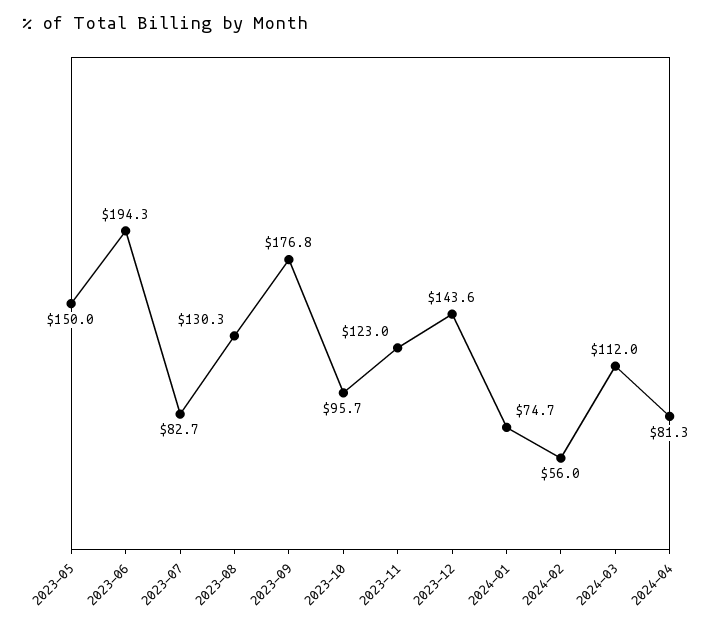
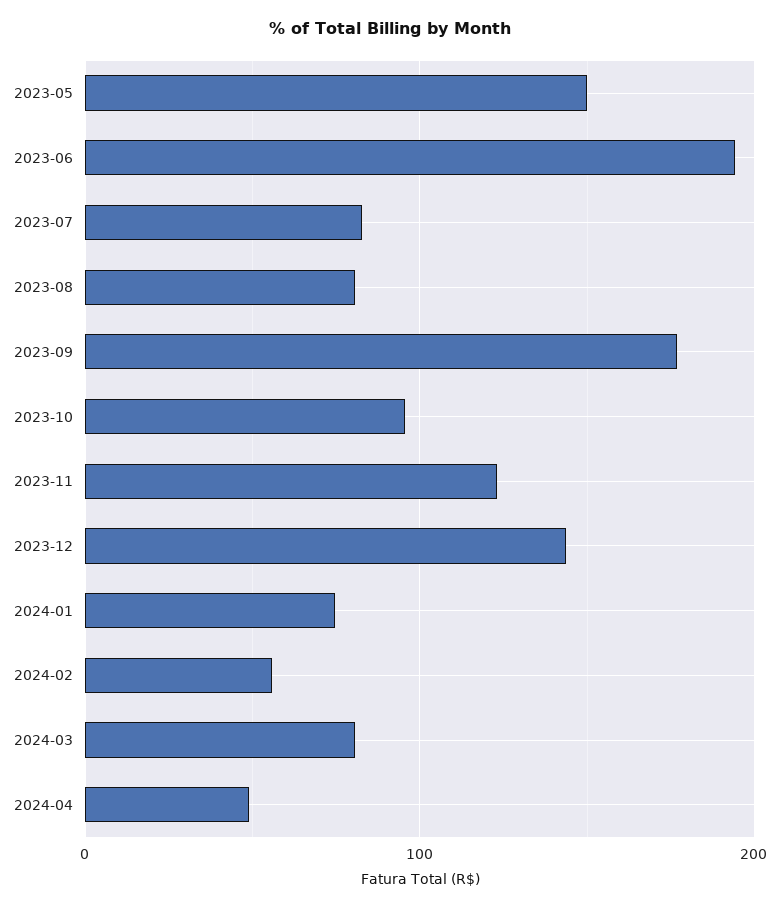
  {
    "2023-05": 150,
    "2023-06": 194.3,
    "2023-07": 82.7,
-   "2023-08": 130.3,
+   "2023-08": 80,
    "2023-09": 176.8,
    "2023-10": 95.7,
    "2023-11": 123,
    "2023-12": 143.6,
    "2024-01": 74.7,
    "2024-02": 56,
-   "2024-03": 112,
+   "2024-03": 80,
-   "2024-04": 81.3
+   "2024-04": 50
  }

